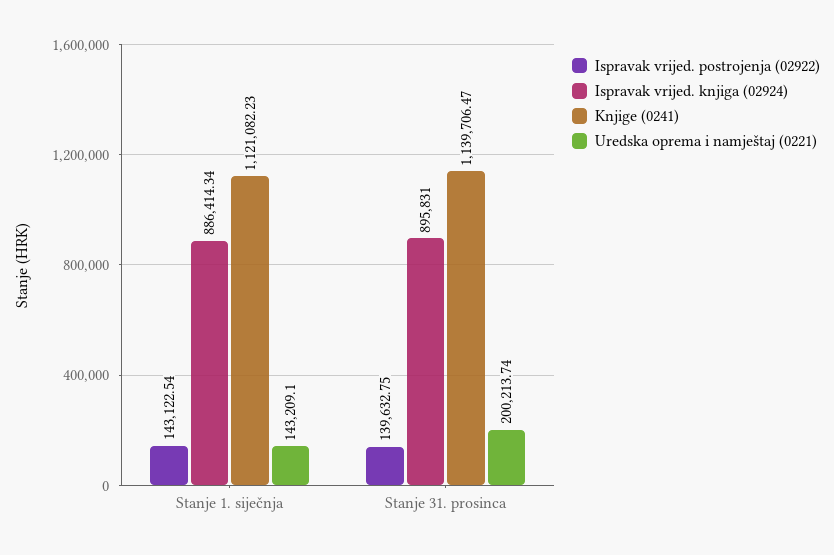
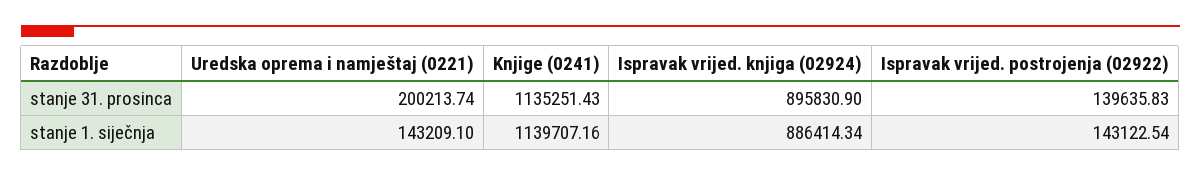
  {
    "Ispravak vrijed. postrojenja (02922)": {
      "Stanje 1. siječnja": 143122.54,
-     "Stanje 31. prosinca": 139632.75
+     "Stanje 31. prosinca": 139635.83
    },
    "Ispravak vrijed. knjiga (02924)": {
      "Stanje 1. siječnja": 886414.34,
-     "Stanje 31. prosinca": 895831
+     "Stanje 31. prosinca": 895830.9
    },
    "Knjige (0241)": {
-     "Stanje 1. siječnja": 1121082.23,
+     "Stanje 1. siječnja": 1139707.16,
-     "Stanje 31. prosinca": 1139706.47
+     "Stanje 31. prosinca": 1135251.43
    },
    "Uredska oprema i namještaj (0221)": {
      "Stanje 1. siječnja": 143209.1,
      "Stanje 31. prosinca": 200213.74
    }
  }

